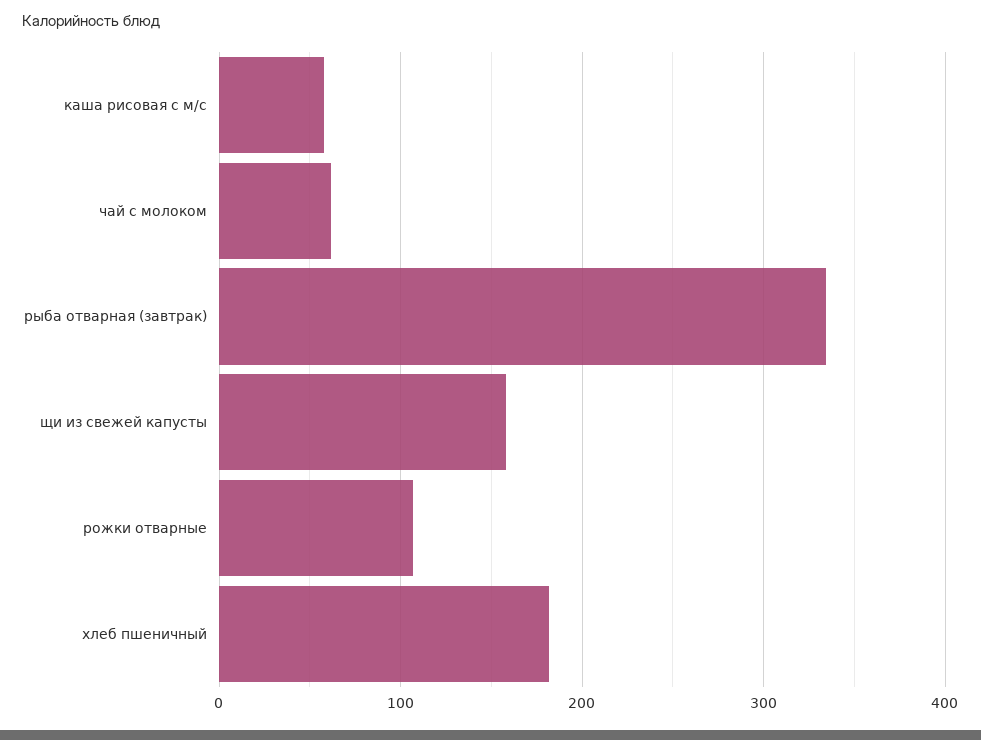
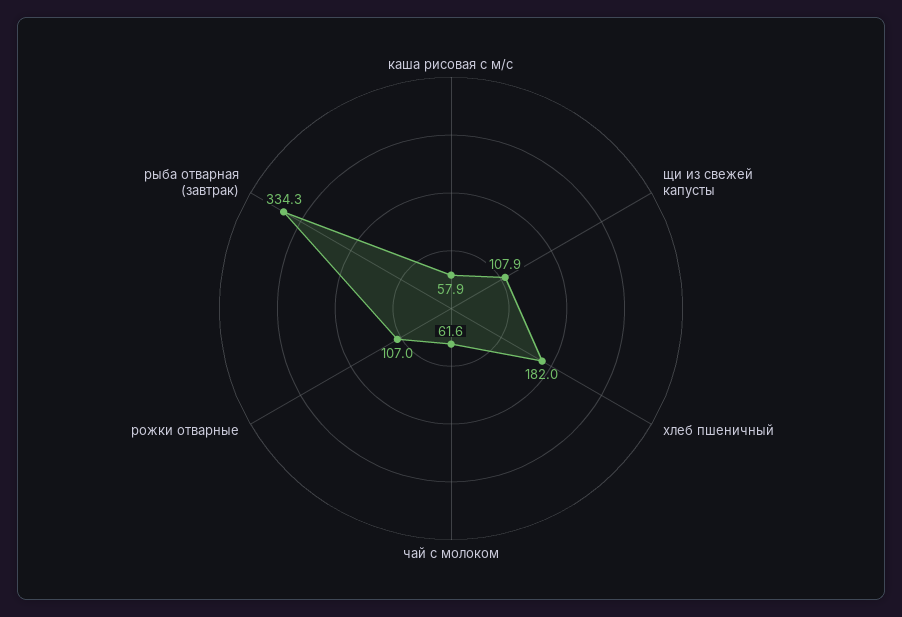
  {
    "каша рисовая с м/с": 57.9,
    "чай с молоком": 61.6,
    "рыба отварная (завтрак)": 334.3,
-   "щи из свежей капусты": 160,
+   "щи из свежей капусты": 107.9,
    "рожки отварные": 107,
    "хлеб пшеничный": 182
  }

